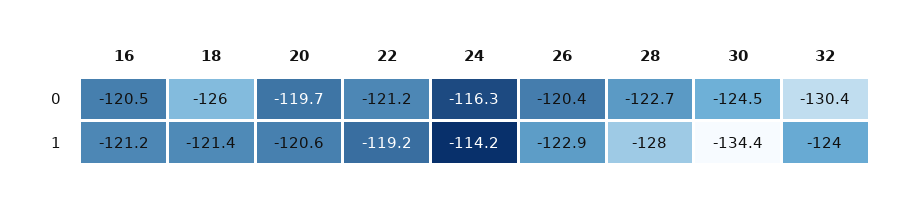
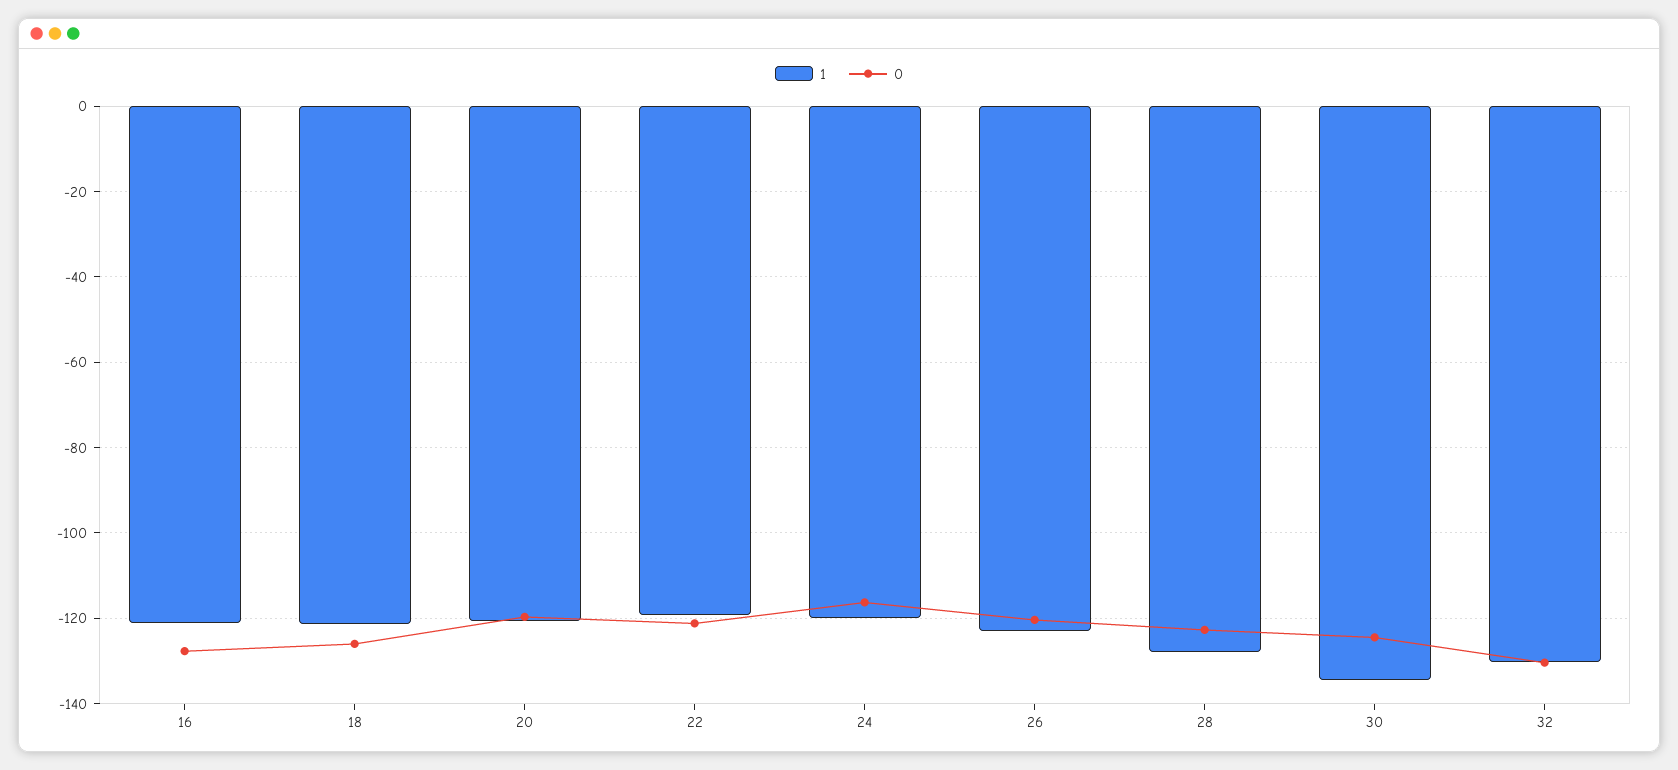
  {
    "0": {
-     "16": -120.5,
+     "16": -128,
      "18": -126,
      "20": -119.7,
      "22": -121.2,
      "24": -116.3,
      "26": -120.4,
      "28": -122.7,
      "30": -124.5,
      "32": -130.4
    },
    "1": {
      "16": -121.2,
      "18": -121.4,
      "20": -120.6,
      "22": -119.2,
-     "24": -114.2,
+     "24": -120,
      "26": -122.9,
      "28": -128,
      "30": -134.4,
-     "32": -124
+     "32": -130
    }
  }

